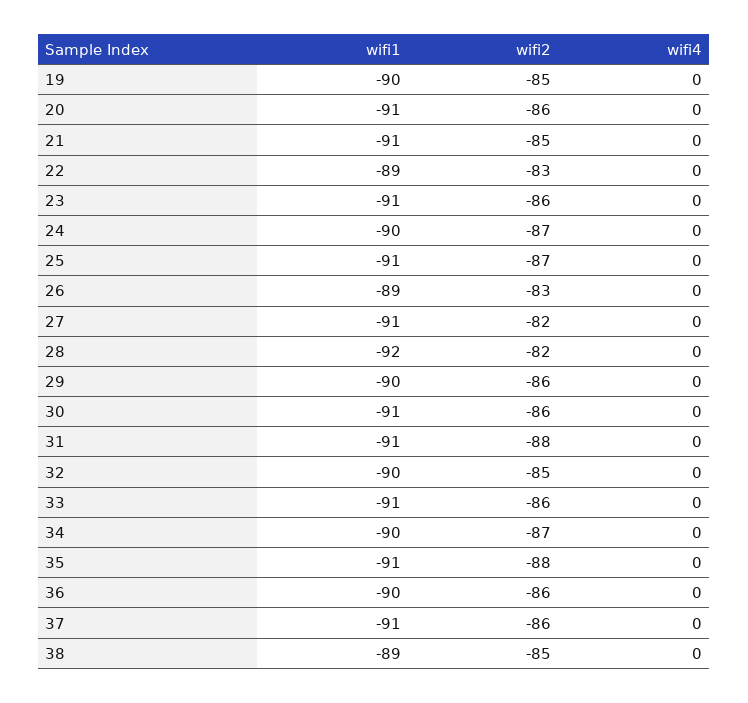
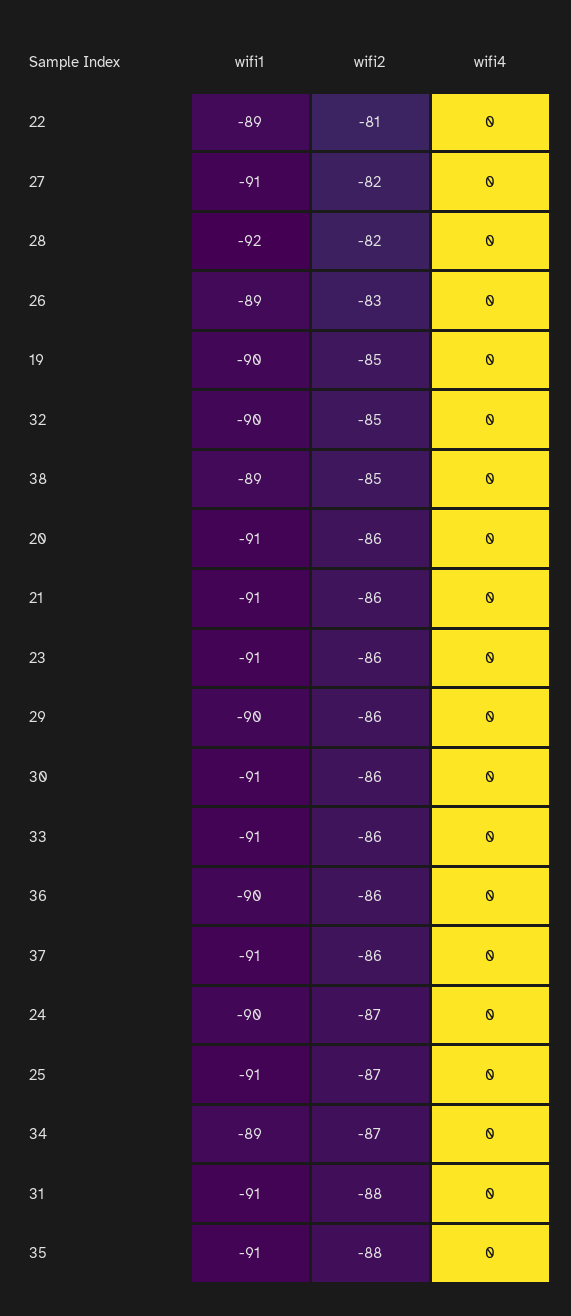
  {
    "wifi1": {
      "19": -90,
      "20": -91,
      "21": -91,
      "22": -89,
      "23": -91,
      "24": -90,
      "25": -91,
      "26": -89,
      "27": -91,
      "28": -92,
      "29": -90,
      "30": -91,
      "31": -91,
      "32": -90,
      "33": -91,
-     "34": -90,
+     "34": -89,
      "35": -91,
      "36": -90,
      "37": -91,
      "38": -89
    },
    "wifi2": {
      "19": -85,
      "20": -86,
-     "21": -85,
+     "21": -86,
-     "22": -83,
+     "22": -81,
      "23": -86,
      "24": -87,
      "25": -87,
      "26": -83,
      "27": -82,
      "28": -82,
      "29": -86,
      "30": -86,
      "31": -88,
      "32": -85,
      "33": -86,
      "34": -87,
      "35": -88,
      "36": -86,
      "37": -86,
      "38": -85
    },
    "wifi4": {
      "19": 0,
      "20": 0,
      "21": 0,
      "22": 0,
      "23": 0,
      "24": 0,
      "25": 0,
      "26": 0,
      "27": 0,
      "28": 0,
      "29": 0,
      "30": 0,
      "31": 0,
      "32": 0,
      "33": 0,
      "34": 0,
      "35": 0,
      "36": 0,
      "37": 0,
      "38": 0
    }
  }

